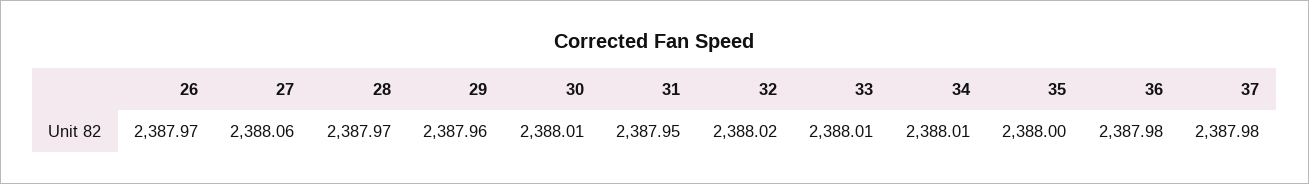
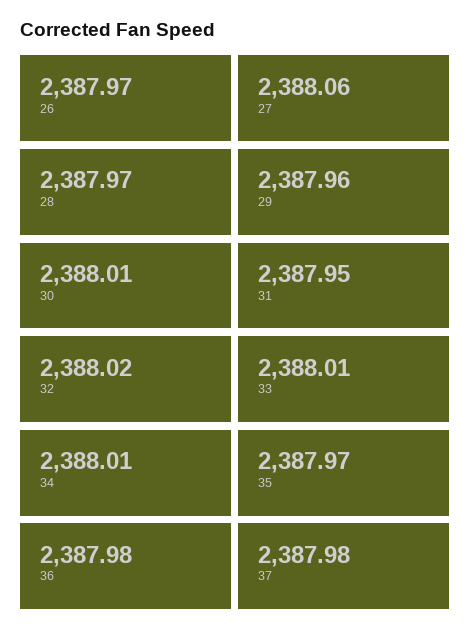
  {
    "26": 2387.97,
    "27": 2388.06,
    "28": 2387.97,
    "29": 2387.96,
    "30": 2388.01,
    "31": 2387.95,
    "32": 2388.02,
    "33": 2388.01,
    "34": 2388.01,
-   "35": 2388,
+   "35": 2387.97,
    "36": 2387.98,
    "37": 2387.98
  }

